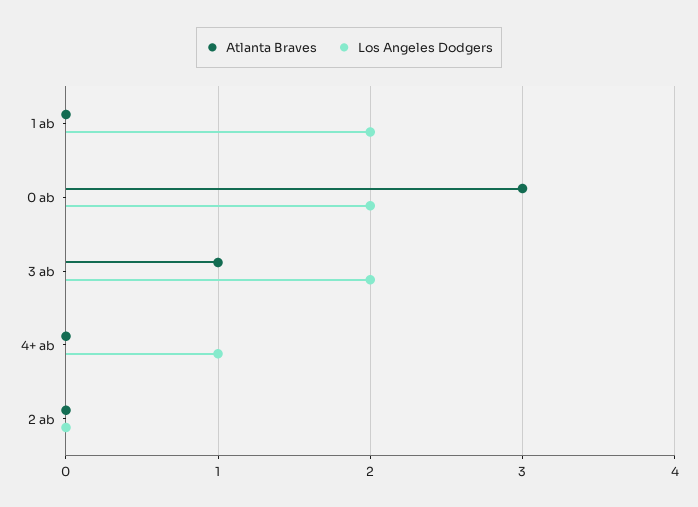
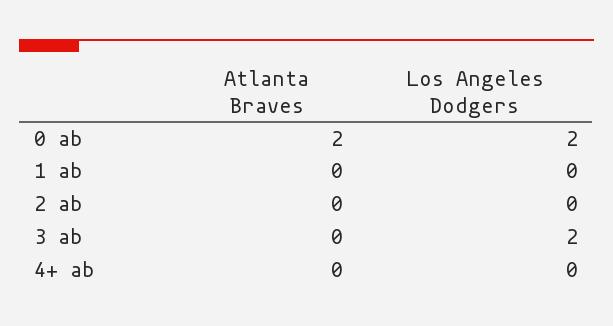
  {
    "Atlanta Braves": {
      "1 ab": 0,
-     "0 ab": 3,
+     "0 ab": 2,
-     "3 ab": 1,
+     "3 ab": 0,
      "4+ ab": 0,
      "2 ab": 0
    },
    "Los Angeles Dodgers": {
-     "1 ab": 2,
+     "1 ab": 0,
      "0 ab": 2,
      "3 ab": 2,
-     "4+ ab": 1,
+     "4+ ab": 0,
      "2 ab": 0
    }
  }

